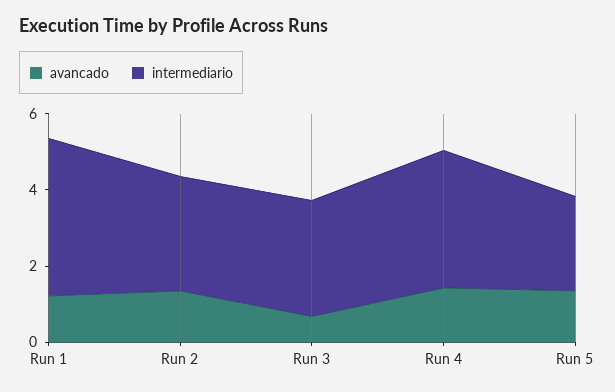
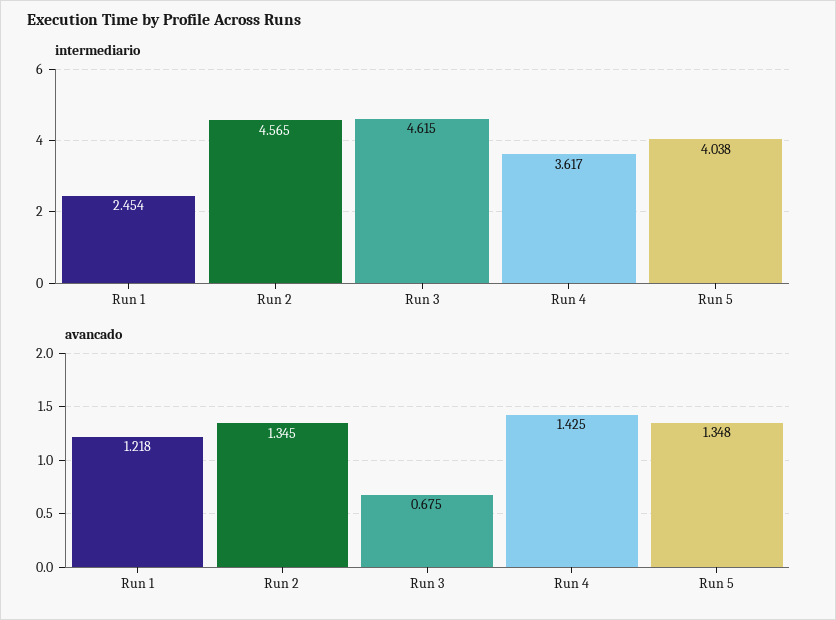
  {
    "avancado": {
      "Run 1": 1.218,
      "Run 2": 1.345,
      "Run 3": 0.675,
      "Run 4": 1.425,
      "Run 5": 1.348
    },
    "intermediario": {
-     "Run 1": 4,
+     "Run 1": 2.454,
-     "Run 2": 3,
+     "Run 2": 4.565,
-     "Run 3": 3,
+     "Run 3": 4.615,
      "Run 4": 3.617,
-     "Run 5": 2.5
+     "Run 5": 4.038
    }
  }

